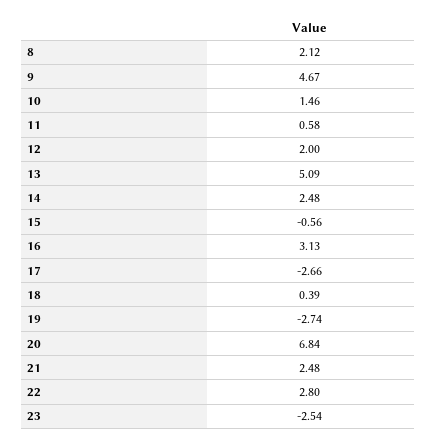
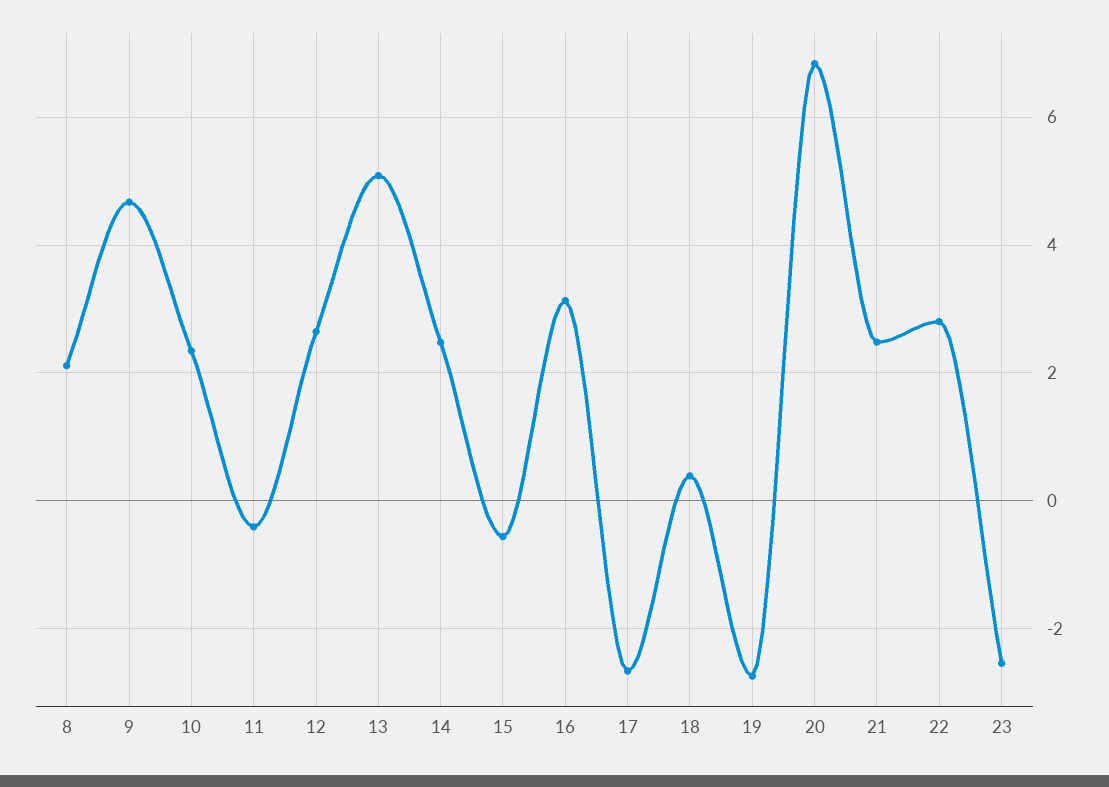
  {
    "8": 2.12,
    "9": 4.67,
-   "10": 1.46,
+   "10": 2.4,
-   "11": 0.58,
+   "11": -0.4,
-   "12": 2,
+   "12": 2.6,
    "13": 5.09,
    "14": 2.48,
    "15": -0.56,
    "16": 3.13,
    "17": -2.66,
    "18": 0.39,
    "19": -2.74,
    "20": 6.84,
    "21": 2.48,
    "22": 2.8,
    "23": -2.54
  }

